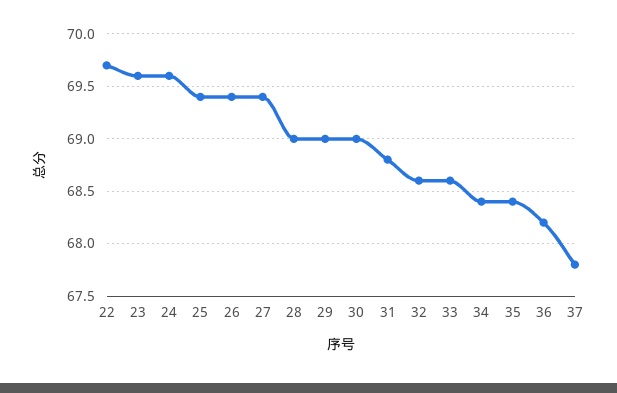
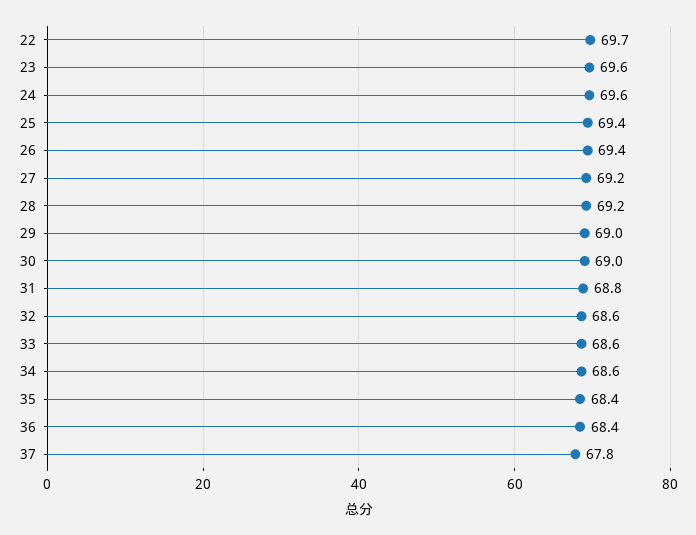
  {
    "22": 69.7,
    "23": 69.6,
    "24": 69.6,
    "25": 69.4,
    "26": 69.4,
-   "27": 69.4,
+   "27": 69.2,
-   "28": 69,
+   "28": 69.2,
    "29": 69,
    "30": 69,
    "31": 68.8,
    "32": 68.6,
    "33": 68.6,
-   "34": 68.4,
+   "34": 68.6,
    "35": 68.4,
-   "36": 68.2,
+   "36": 68.4,
    "37": 67.8
  }

